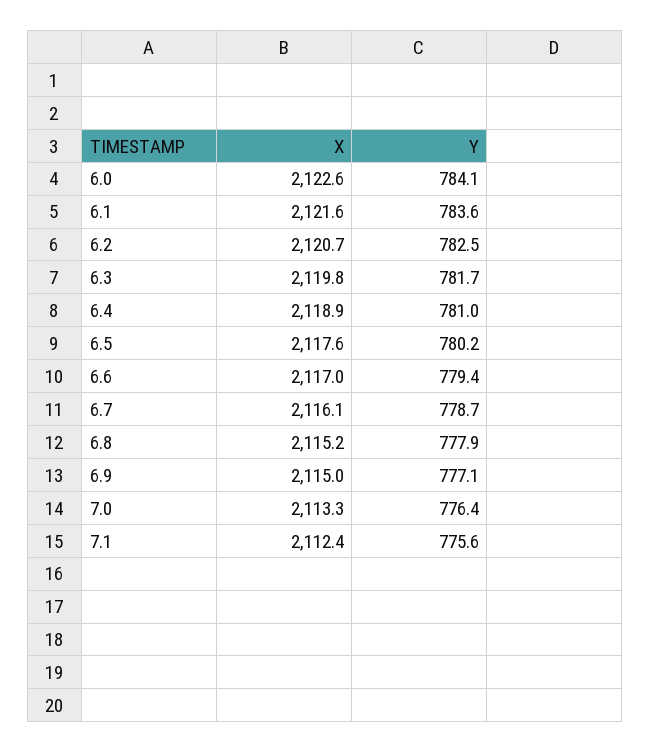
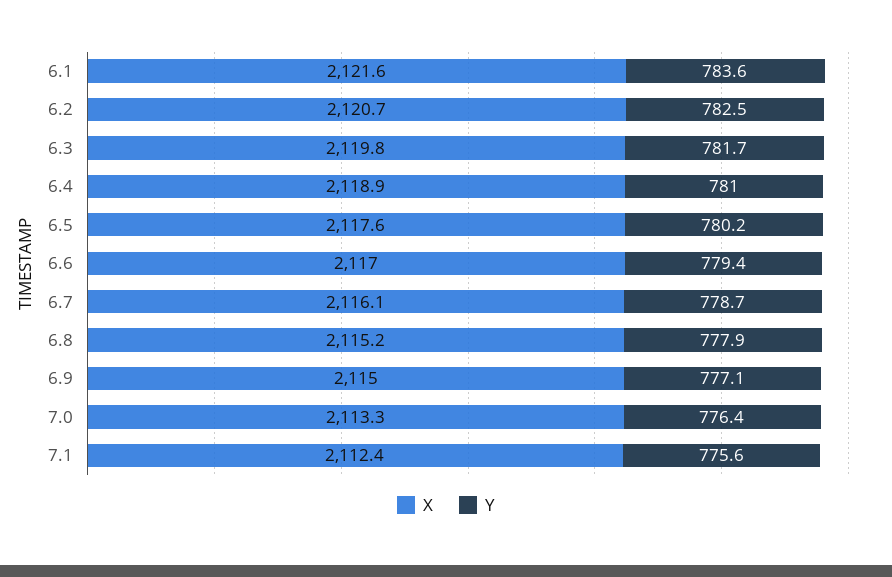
  {
    "X": {
-     "6.0": 2122.6,
      "6.1": 2121.6,
      "6.2": 2120.7,
      "6.3": 2119.8,
      "6.4": 2118.9,
      "6.5": 2117.6,
      "6.6": 2117,
      "6.7": 2116.1,
      "6.8": 2115.2,
      "6.9": 2115,
      "7.0": 2113.3,
      "7.1": 2112.4
    },
    "Y": {
-     "6.0": 784.1,
      "6.1": 783.6,
      "6.2": 782.5,
      "6.3": 781.7,
      "6.4": 781,
      "6.5": 780.2,
      "6.6": 779.4,
      "6.7": 778.7,
      "6.8": 777.9,
      "6.9": 777.1,
      "7.0": 776.4,
      "7.1": 775.6
    }
  }

